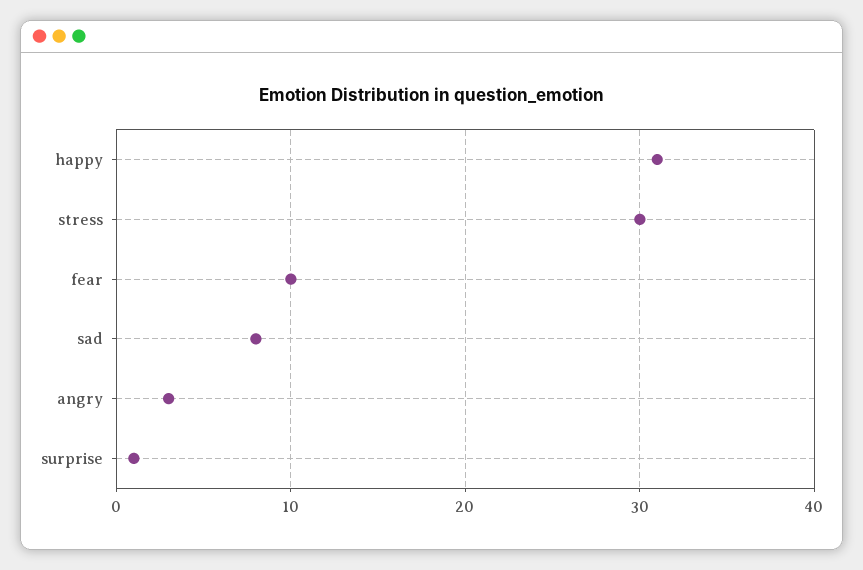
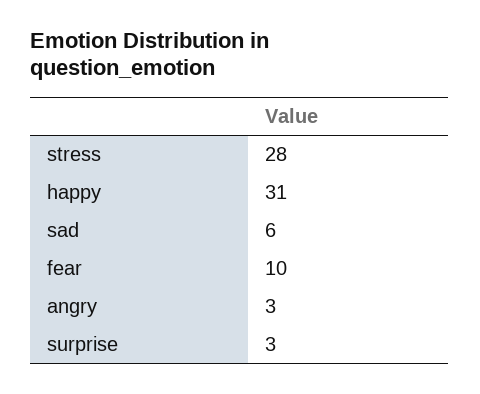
  {
    "happy": 31,
-   "stress": 30,
+   "stress": 28,
    "fear": 10,
-   "sad": 8,
+   "sad": 6,
    "angry": 3,
-   "surprise": 1
+   "surprise": 3
  }

